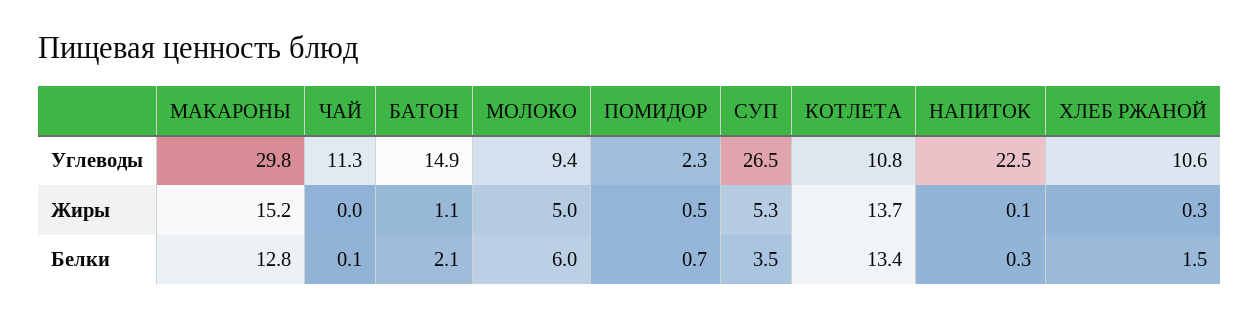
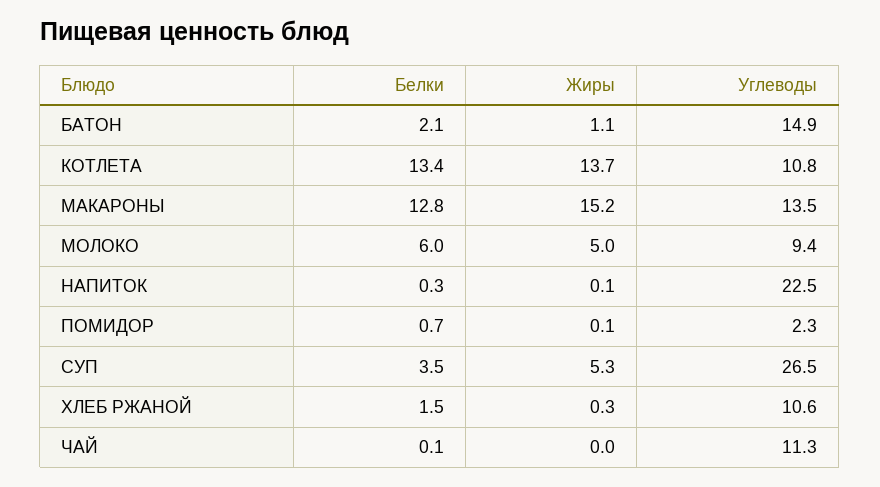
  {
    "МАКАРОНЫ": {
-     "Углеводы": 29.8,
+     "Углеводы": 13.5,
      "Жиры": 15.2,
      "Белки": 12.8
    },
    "ЧАЙ": {
      "Углеводы": 11.3,
      "Жиры": 0,
      "Белки": 0.1
    },
    "БАТОН": {
      "Углеводы": 14.9,
      "Жиры": 1.1,
      "Белки": 2.1
    },
    "МОЛОКО": {
      "Углеводы": 9.4,
      "Жиры": 5,
      "Белки": 6
    },
    "ПОМИДОР": {
      "Углеводы": 2.3,
-     "Жиры": 0.5,
+     "Жиры": 0.1,
      "Белки": 0.7
    },
    "СУП": {
      "Углеводы": 26.5,
      "Жиры": 5.3,
      "Белки": 3.5
    },
    "КОТЛЕТА": {
      "Углеводы": 10.8,
      "Жиры": 13.7,
      "Белки": 13.4
    },
    "НАПИТОК": {
      "Углеводы": 22.5,
      "Жиры": 0.1,
      "Белки": 0.3
    },
    "ХЛЕБ РЖАНОЙ": {
      "Углеводы": 10.6,
      "Жиры": 0.3,
      "Белки": 1.5
    }
  }

